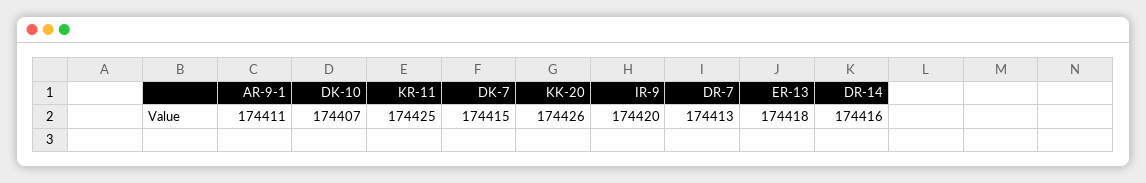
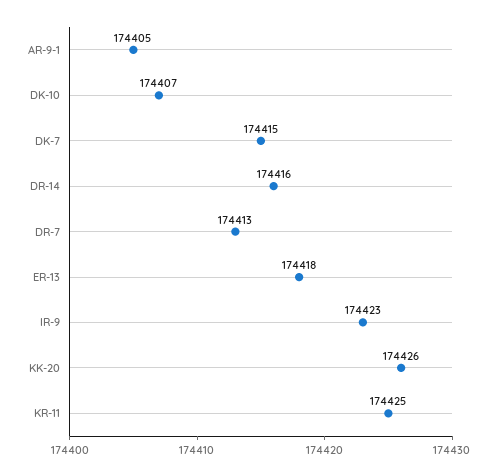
  {
-   "AR-9-1": 174411,
+   "AR-9-1": 174405,
    "DK-10": 174407,
    "KR-11": 174425,
    "DK-7": 174415,
    "KK-20": 174426,
-   "IR-9": 174420,
+   "IR-9": 174423,
    "DR-7": 174413,
    "ER-13": 174418,
    "DR-14": 174416
  }

